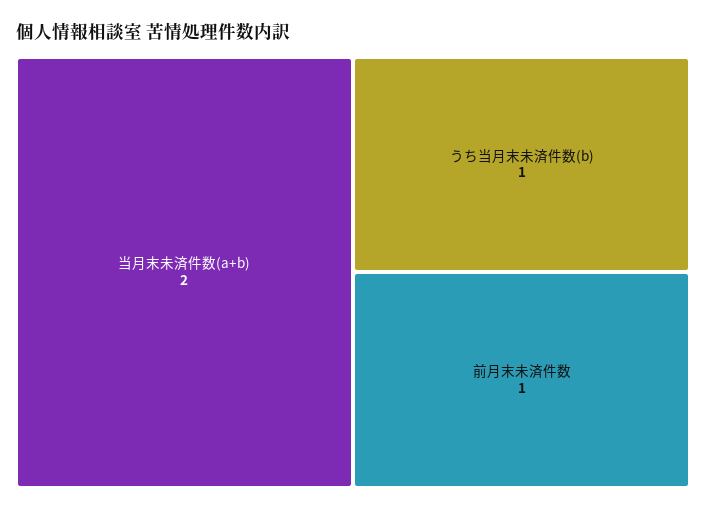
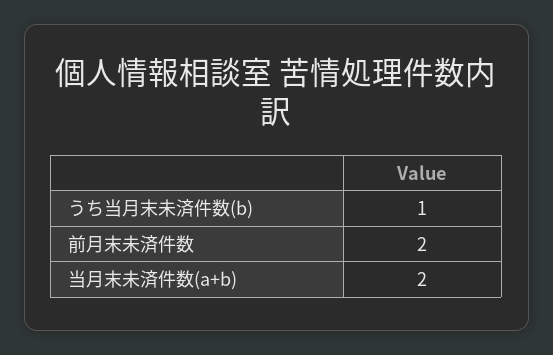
  {
    "当月末未済件数(a+b)": 2,
    "うち当月末未済件数(b)": 1,
-   "前月末未済件数": 1
+   "前月末未済件数": 2
  }

